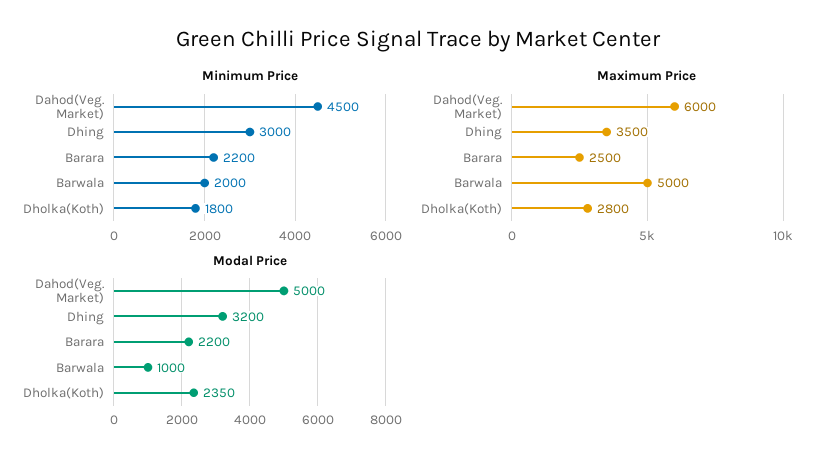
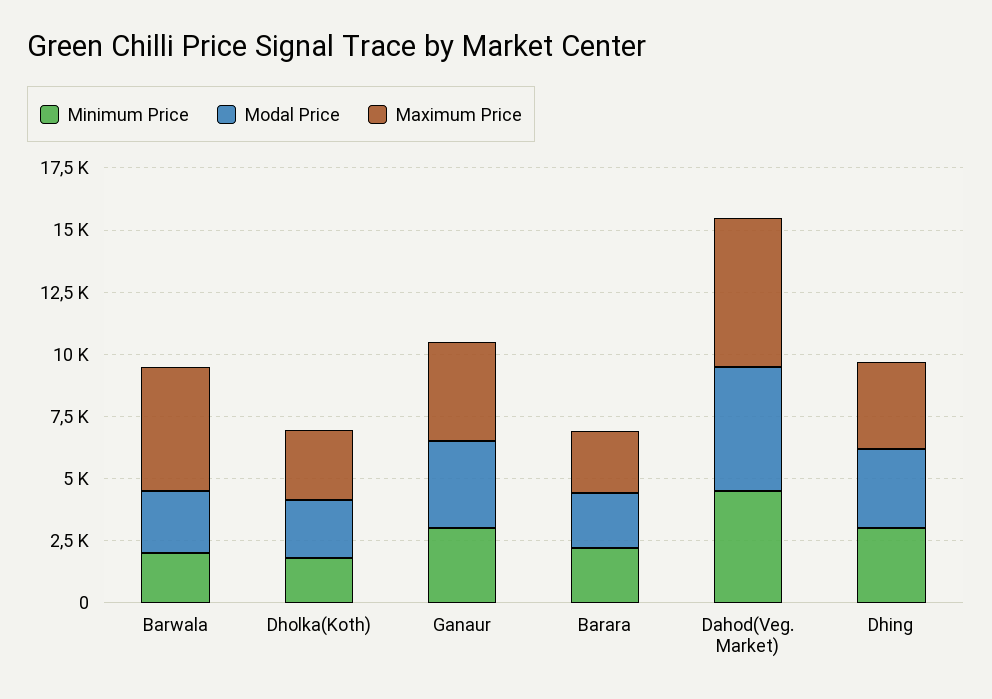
  {
    "Minimum Price": {
      "Dahod(Veg. Market)": 4500,
      "Dhing": 3000,
      "Barara": 2200,
      "Barwala": 2000,
-     "Dholka(Koth)": 1800
+     "Dholka(Koth)": 1800,
+     "Ganaur": 3000
    },
    "Maximum Price": {
      "Dahod(Veg. Market)": 6000,
      "Dhing": 3500,
      "Barara": 2500,
      "Barwala": 5000,
-     "Dholka(Koth)": 2800
+     "Dholka(Koth)": 2800,
+     "Ganaur": 4000
    },
    "Modal Price": {
      "Dahod(Veg. Market)": 5000,
      "Dhing": 3200,
      "Barara": 2200,
-     "Barwala": 1000,
+     "Barwala": 2500,
-     "Dholka(Koth)": 2350
+     "Dholka(Koth)": 2350,
+     "Ganaur": 3500
    }
  }

